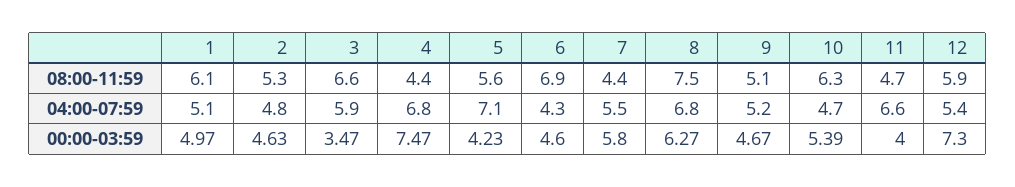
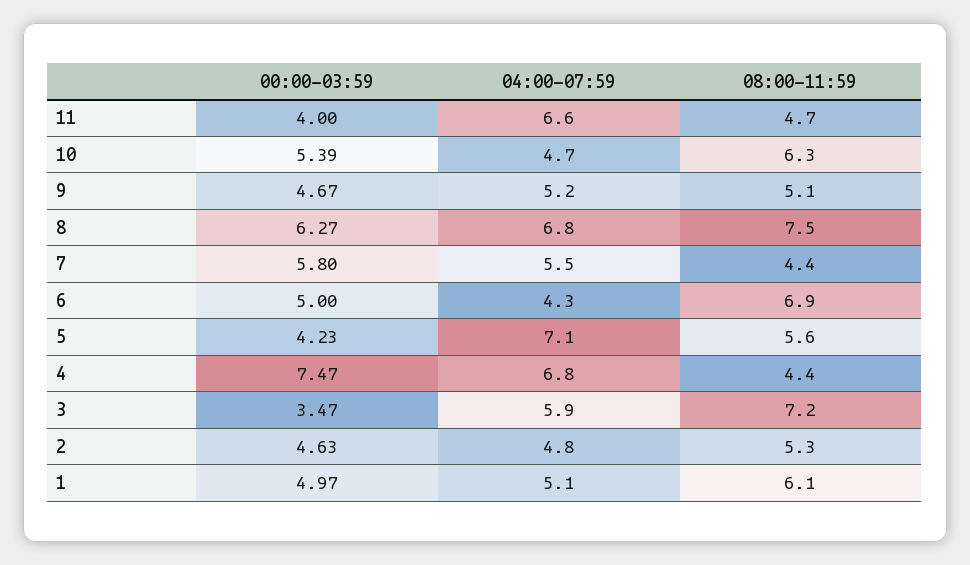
  {
    "1": {
      "08:00-11:59": 6.1,
      "04:00-07:59": 5.1,
      "00:00-03:59": 4.97
    },
    "2": {
      "08:00-11:59": 5.3,
      "04:00-07:59": 4.8,
      "00:00-03:59": 4.63
    },
    "3": {
-     "08:00-11:59": 6.6,
+     "08:00-11:59": 7.2,
      "04:00-07:59": 5.9,
      "00:00-03:59": 3.47
    },
    "4": {
      "08:00-11:59": 4.4,
      "04:00-07:59": 6.8,
      "00:00-03:59": 7.47
    },
    "5": {
      "08:00-11:59": 5.6,
      "04:00-07:59": 7.1,
      "00:00-03:59": 4.23
    },
    "6": {
      "08:00-11:59": 6.9,
      "04:00-07:59": 4.3,
-     "00:00-03:59": 4.6
+     "00:00-03:59": 5
    },
    "7": {
      "08:00-11:59": 4.4,
      "04:00-07:59": 5.5,
      "00:00-03:59": 5.8
    },
    "8": {
      "08:00-11:59": 7.5,
      "04:00-07:59": 6.8,
      "00:00-03:59": 6.27
    },
    "9": {
      "08:00-11:59": 5.1,
      "04:00-07:59": 5.2,
      "00:00-03:59": 4.67
    },
    "10": {
      "08:00-11:59": 6.3,
      "04:00-07:59": 4.7,
      "00:00-03:59": 5.39
    },
    "11": {
      "08:00-11:59": 4.7,
      "04:00-07:59": 6.6,
      "00:00-03:59": 4
-   },
+   }
-   "12": {
-     "08:00-11:59": 5.9,
-     "04:00-07:59": 5.4,
-     "00:00-03:59": 7.3
-   }
  }

